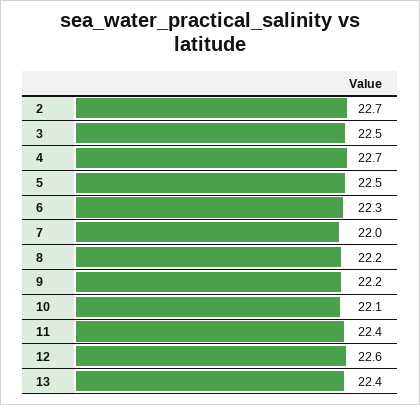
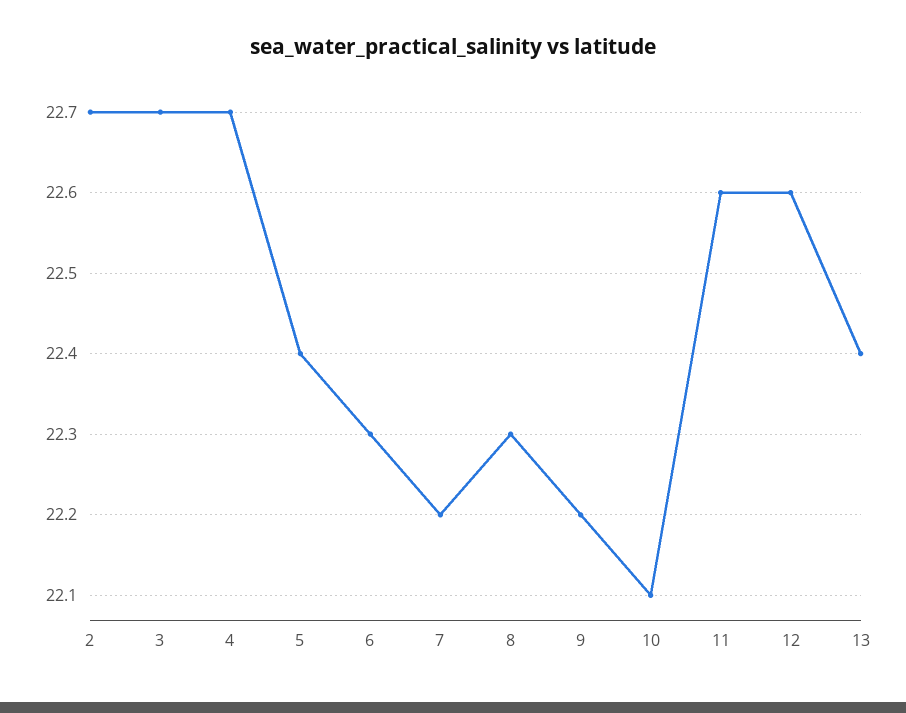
  {
    "2": 22.7,
-   "3": 22.5,
+   "3": 22.7,
    "4": 22.7,
-   "5": 22.5,
+   "5": 22.4,
    "6": 22.3,
-   "7": 22,
+   "7": 22.2,
-   "8": 22.2,
+   "8": 22.3,
    "9": 22.2,
    "10": 22.1,
-   "11": 22.4,
+   "11": 22.6,
    "12": 22.6,
    "13": 22.4
  }

